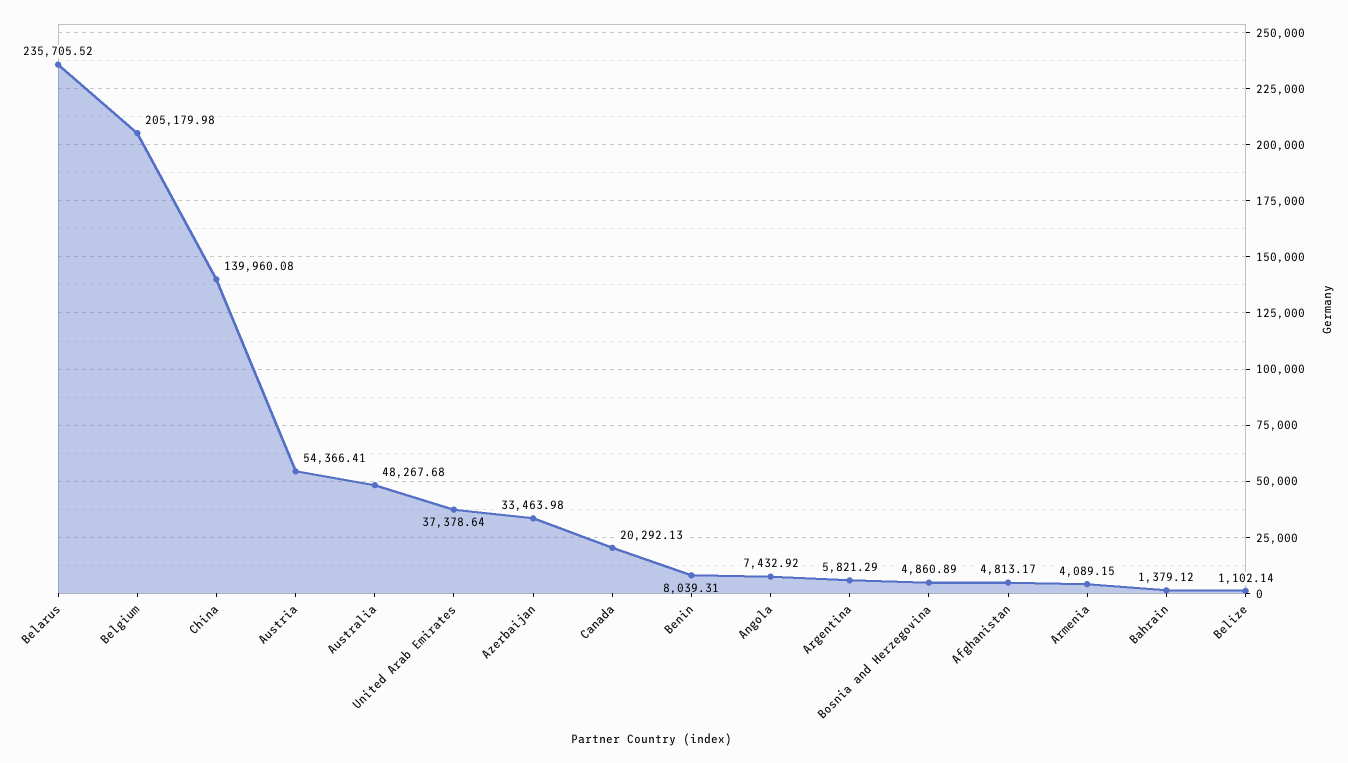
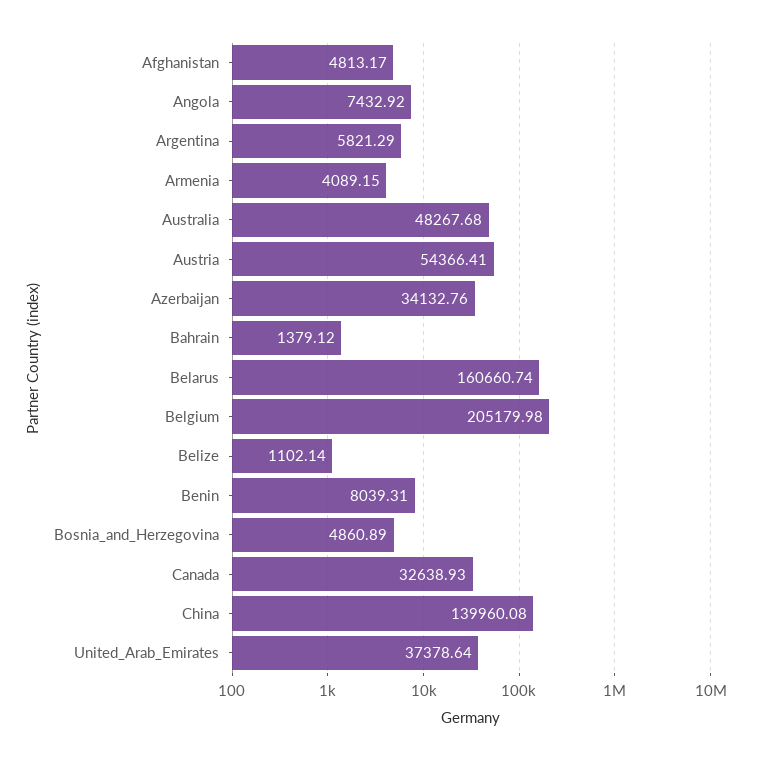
  {
-   "Belarus": 235705.52,
+   "Belarus": 160660.74,
    "Belgium": 205179.98,
    "China": 139960.08,
    "Austria": 54366.41,
    "Australia": 48267.68,
    "United Arab Emirates": 37378.64,
-   "Azerbaijan": 33463.98,
+   "Azerbaijan": 34132.76,
-   "Canada": 20292.13,
+   "Canada": 32638.93,
    "Benin": 8039.31,
    "Angola": 7432.92,
    "Argentina": 5821.29,
    "Bosnia and Herzegovina": 4860.89,
    "Afghanistan": 4813.17,
    "Armenia": 4089.15,
    "Bahrain": 1379.12,
    "Belize": 1102.14
  }

